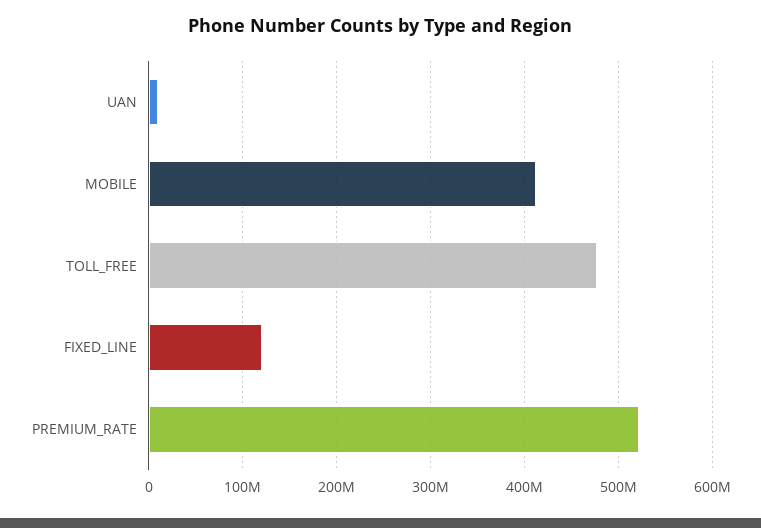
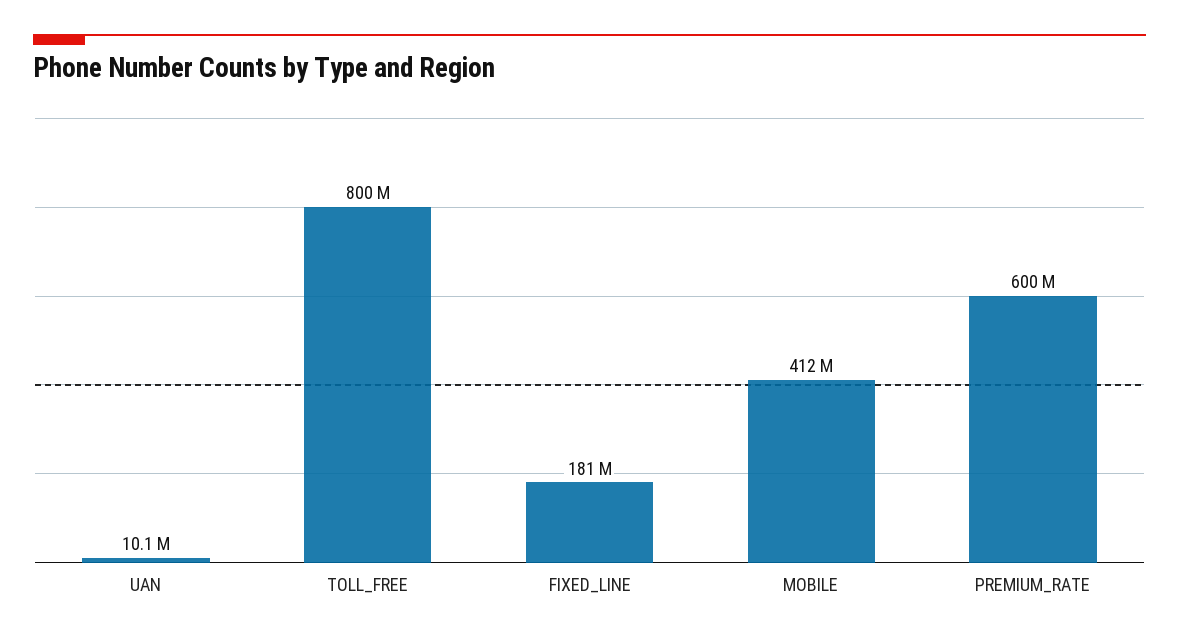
  {
    "UAN": 10100000,
    "MOBILE": 412000000,
-   "TOLL_FREE": 480000000,
+   "TOLL_FREE": 800000000,
-   "FIXED_LINE": 120000000,
+   "FIXED_LINE": 181000000,
-   "PREMIUM_RATE": 520000000
+   "PREMIUM_RATE": 600000000
  }

